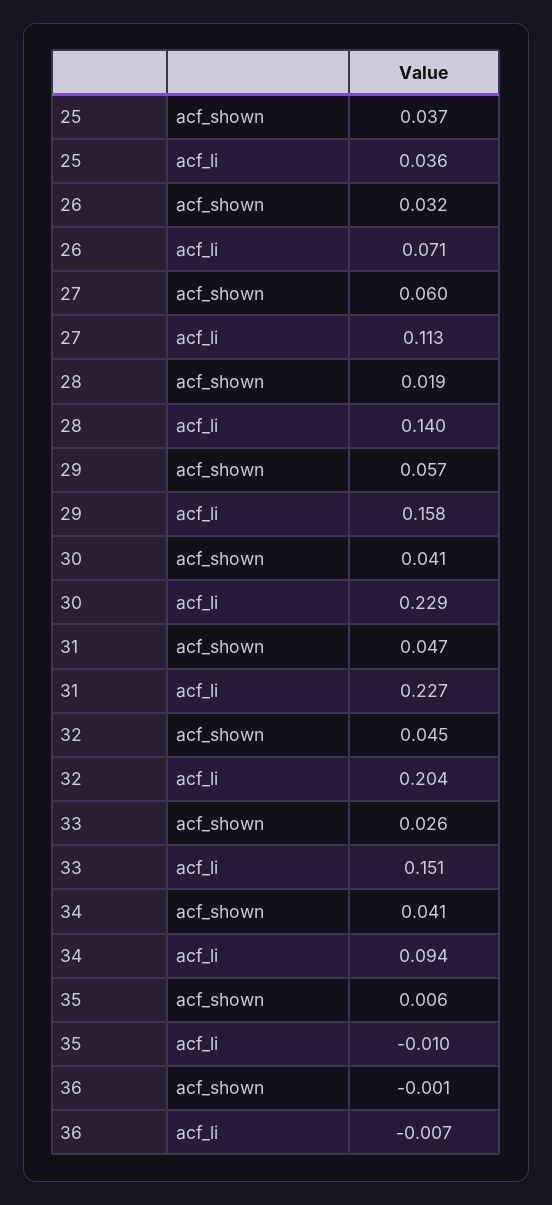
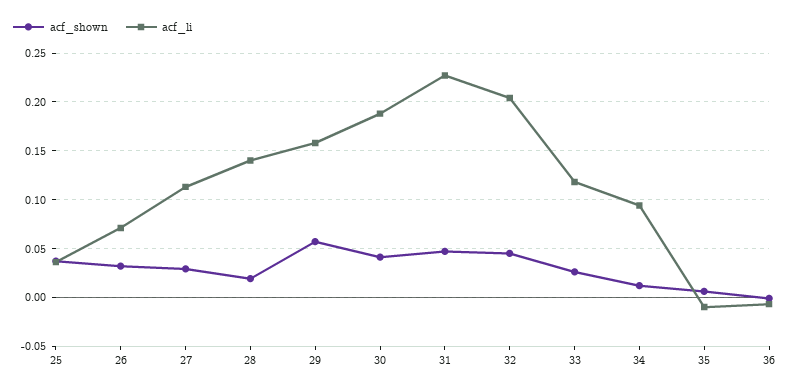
  {
    "acf_shown": {
      "25": 0.037,
      "26": 0.032,
-     "27": 0.06,
+     "27": 0.03,
      "28": 0.019,
      "29": 0.057,
      "30": 0.041,
      "31": 0.047,
      "32": 0.045,
      "33": 0.026,
-     "34": 0.041,
+     "34": 0.01,
      "35": 0.006,
      "36": -0.001
    },
    "acf_li": {
      "25": 0.036,
      "26": 0.071,
      "27": 0.113,
      "28": 0.14,
      "29": 0.158,
-     "30": 0.229,
+     "30": 0.19,
      "31": 0.227,
      "32": 0.204,
-     "33": 0.151,
+     "33": 0.12,
      "34": 0.094,
      "35": -0.01,
      "36": -0.007
    }
  }

